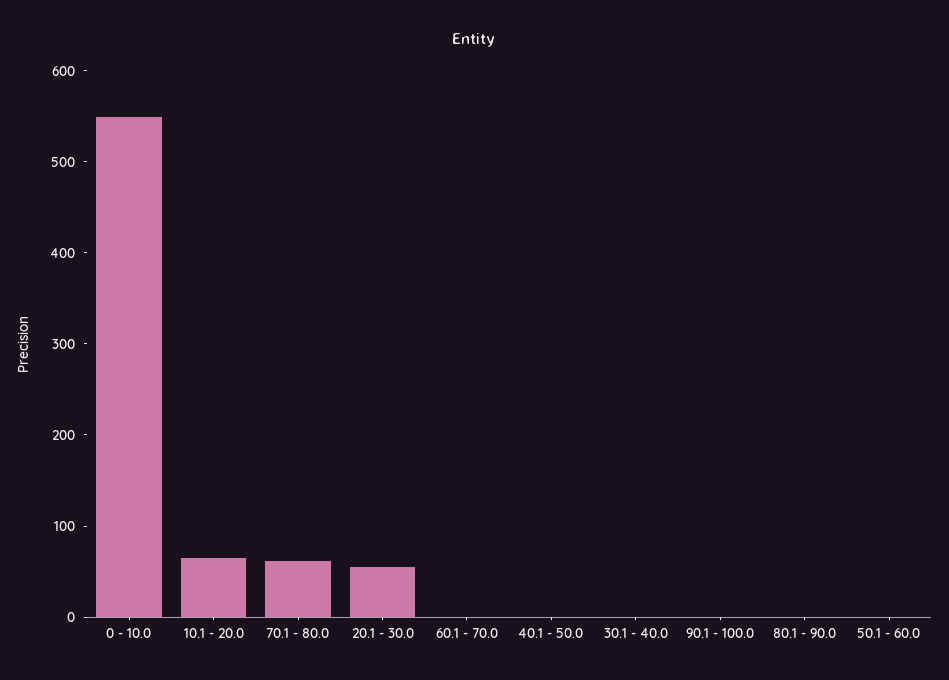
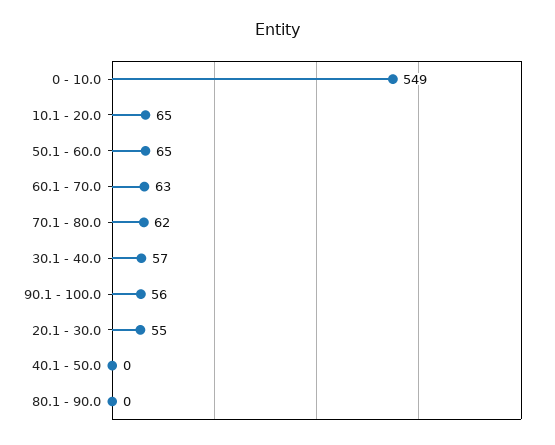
  {
    "0 - 10.0": 549,
    "10.1 - 20.0": 65,
    "70.1 - 80.0": 62,
    "20.1 - 30.0": 55,
-   "60.1 - 70.0": 0,
+   "60.1 - 70.0": 63,
    "40.1 - 50.0": 0,
-   "30.1 - 40.0": 0,
+   "30.1 - 40.0": 57,
-   "90.1 - 100.0": 0,
+   "90.1 - 100.0": 56,
    "80.1 - 90.0": 0,
-   "50.1 - 60.0": 0
+   "50.1 - 60.0": 65
  }

